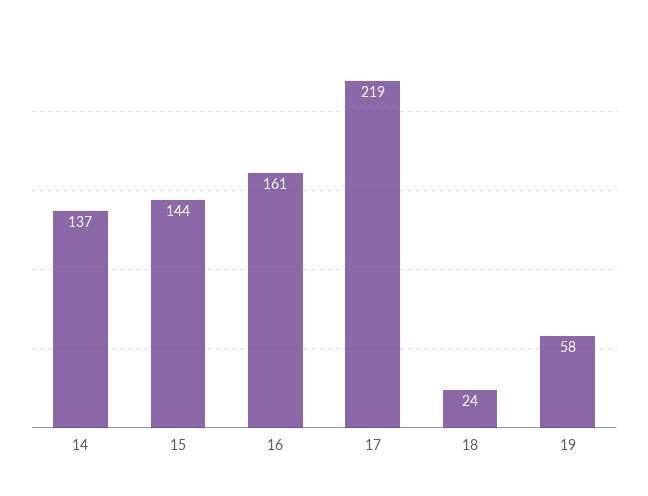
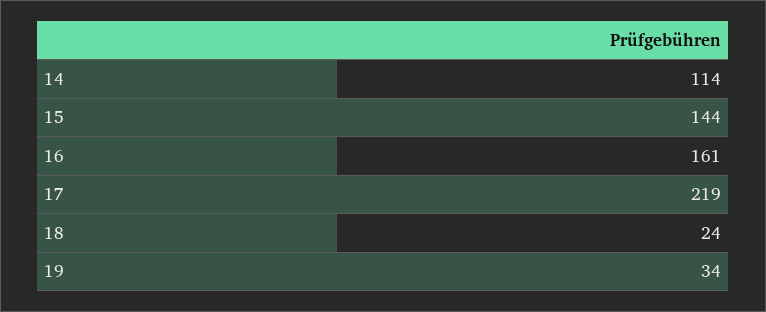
  {
-   "14": 137,
+   "14": 114,
    "15": 144,
    "16": 161,
    "17": 219,
    "18": 24,
-   "19": 58
+   "19": 34
  }

